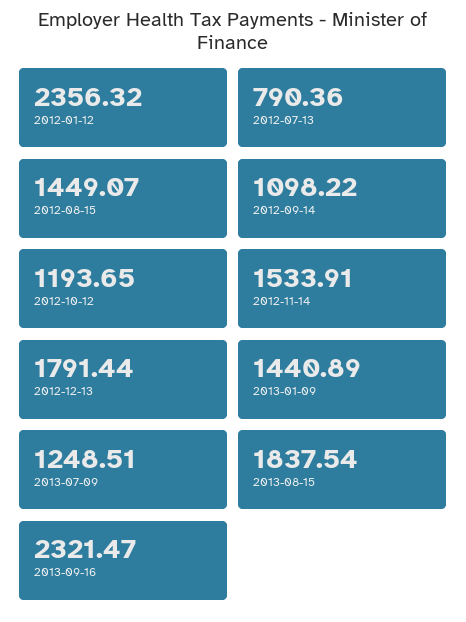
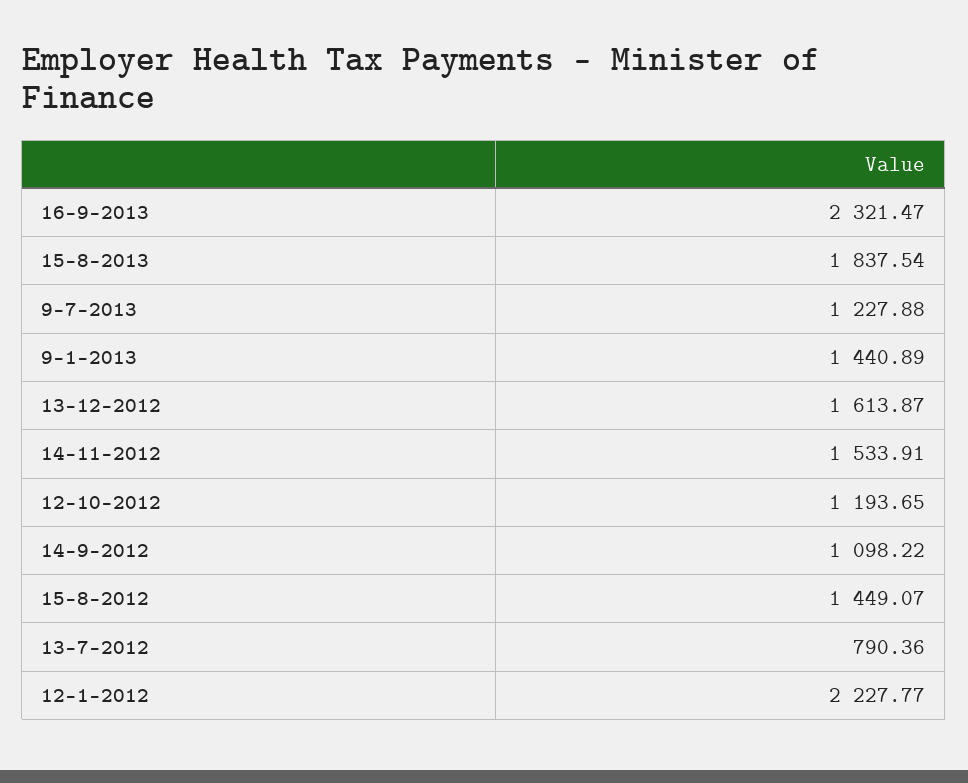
  {
-   "2012-01-12": 2356.32,
+   "2012-01-12": 2227.77,
    "2012-07-13": 790.36,
    "2012-08-15": 1449.07,
    "2012-09-14": 1098.22,
    "2012-10-12": 1193.65,
    "2012-11-14": 1533.91,
-   "2012-12-13": 1791.44,
+   "2012-12-13": 1613.87,
    "2013-01-09": 1440.89,
-   "2013-07-09": 1248.51,
+   "2013-07-09": 1227.88,
    "2013-08-15": 1837.54,
    "2013-09-16": 2321.47
  }

